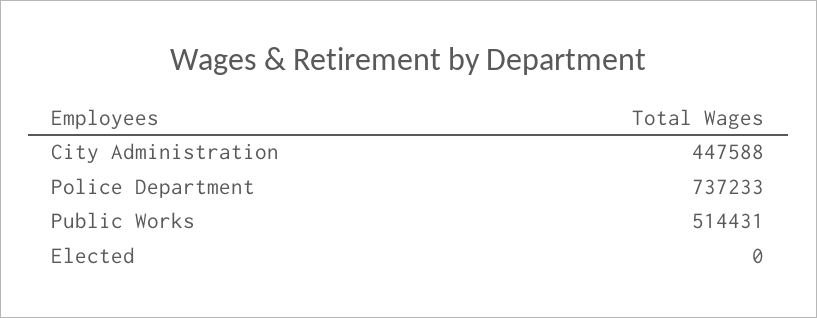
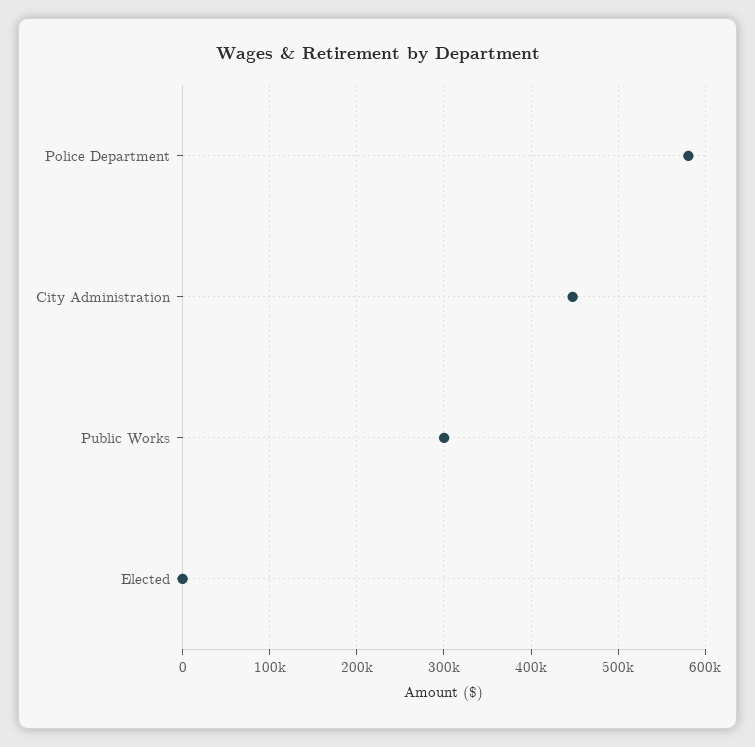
  {
    "City Administration": 447588,
-   "Police Department": 737233,
+   "Police Department": 580000,
-   "Public Works": 514431,
+   "Public Works": 300000,
    "Elected": 0
  }

